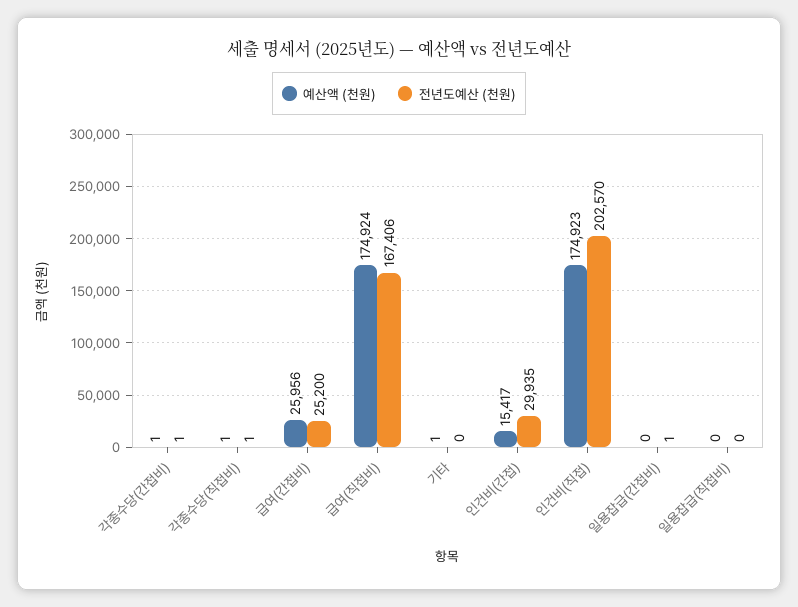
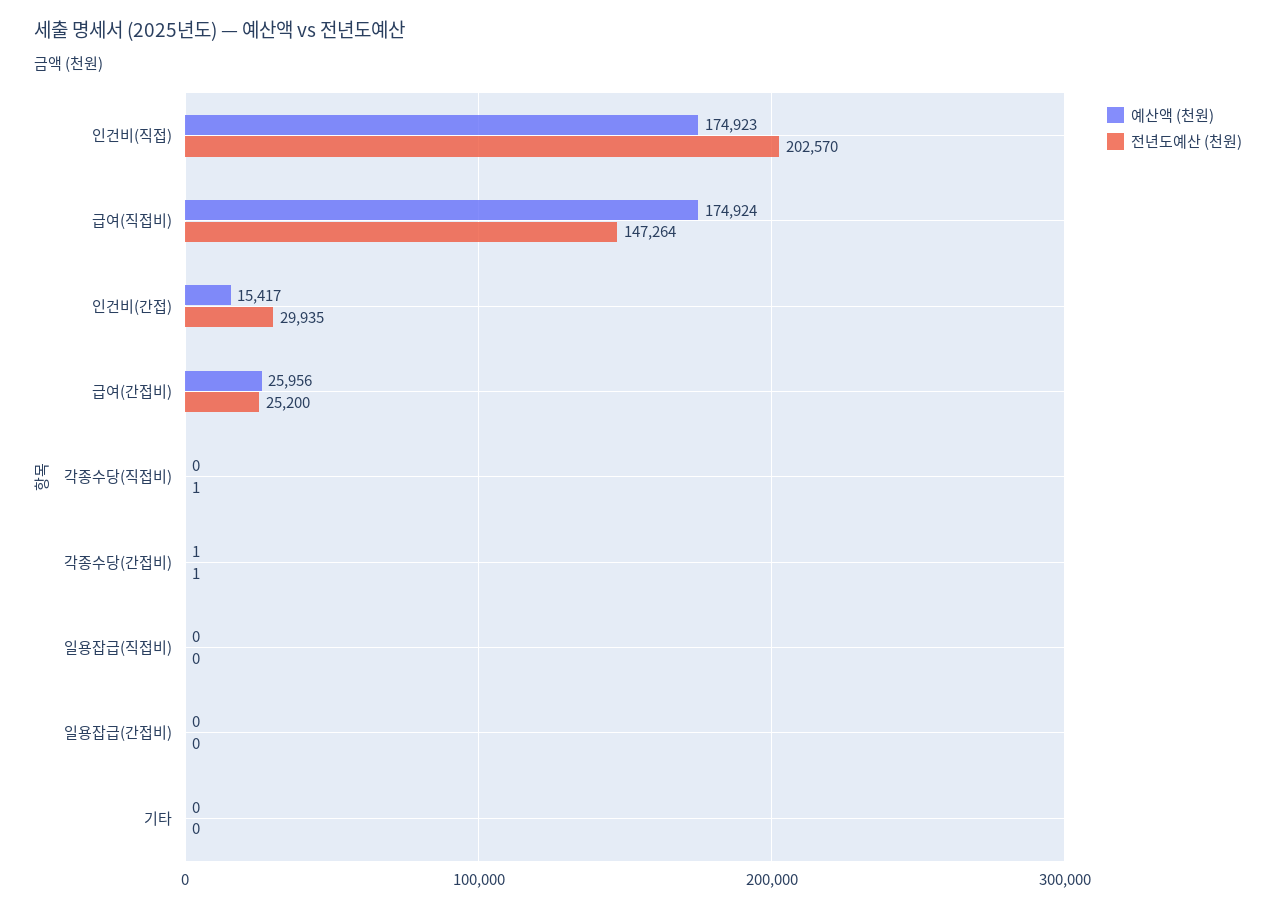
  {
    "예산액 (천원)": {
      "각종수당(간접비)": 1,
-     "각종수당(직접비)": 1,
+     "각종수당(직접비)": 0,
      "급여(간접비)": 25956,
      "급여(직접비)": 174924,
-     "기타": 1,
+     "기타": 0,
      "인건비(간접)": 15417,
      "인건비(직접)": 174923,
      "일용잡급(간접비)": 0,
      "일용잡급(직접비)": 0
    },
    "전년도예산 (천원)": {
      "각종수당(간접비)": 1,
      "각종수당(직접비)": 1,
      "급여(간접비)": 25200,
-     "급여(직접비)": 167406,
+     "급여(직접비)": 147264,
      "기타": 0,
      "인건비(간접)": 29935,
      "인건비(직접)": 202570,
-     "일용잡급(간접비)": 1,
+     "일용잡급(간접비)": 0,
      "일용잡급(직접비)": 0
    }
  }

